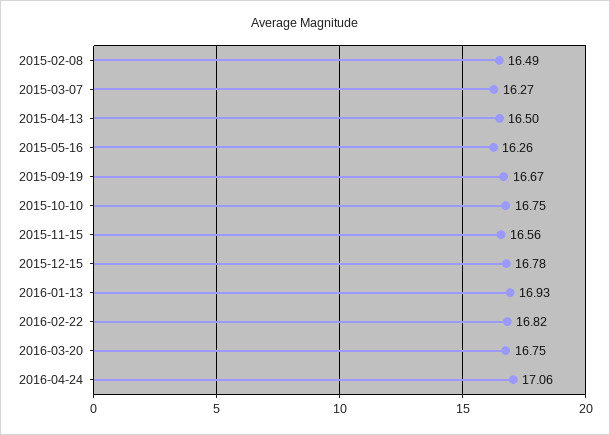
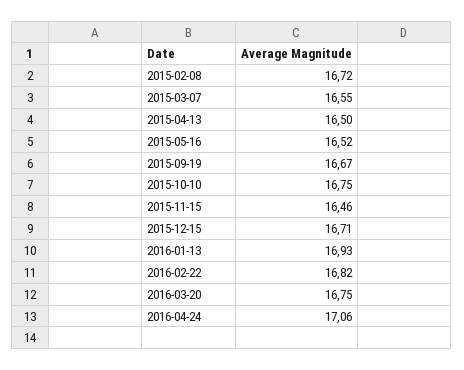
  {
-   "2015-02-08": 16.49,
+   "2015-02-08": 16.72,
-   "2015-03-07": 16.27,
+   "2015-03-07": 16.55,
    "2015-04-13": 16.5,
-   "2015-05-16": 16.26,
+   "2015-05-16": 16.52,
    "2015-09-19": 16.67,
    "2015-10-10": 16.75,
-   "2015-11-15": 16.56,
+   "2015-11-15": 16.46,
-   "2015-12-15": 16.78,
+   "2015-12-15": 16.71,
    "2016-01-13": 16.93,
    "2016-02-22": 16.82,
    "2016-03-20": 16.75,
    "2016-04-24": 17.06
  }

